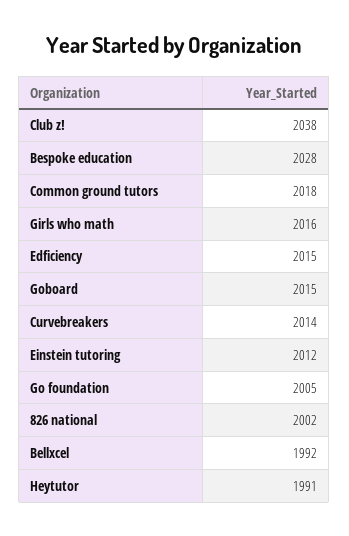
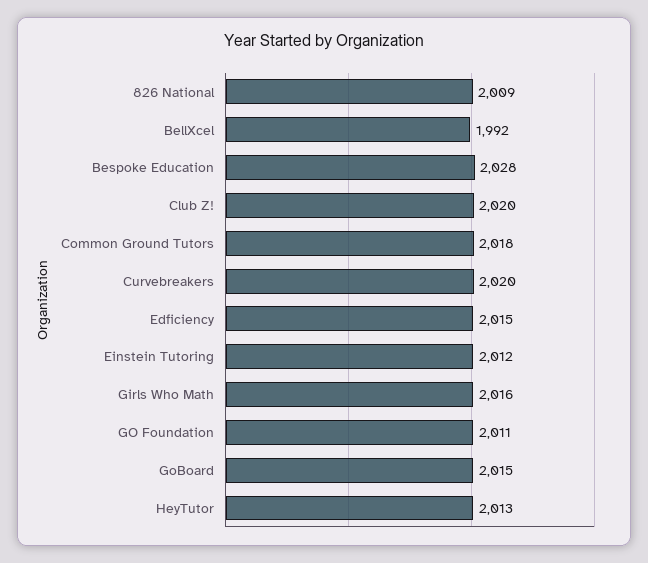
  {
-   "Club z!": 2038,
+   "Club z!": 2020,
    "Bespoke education": 2028,
    "Common ground tutors": 2018,
    "Girls who math": 2016,
    "Edficiency": 2015,
    "Goboard": 2015,
-   "Curvebreakers": 2014,
+   "Curvebreakers": 2020,
    "Einstein tutoring": 2012,
-   "Go foundation": 2005,
+   "Go foundation": 2011,
-   "826 national": 2002,
+   "826 national": 2009,
    "Bellxcel": 1992,
-   "Heytutor": 1991
+   "Heytutor": 2013
  }

